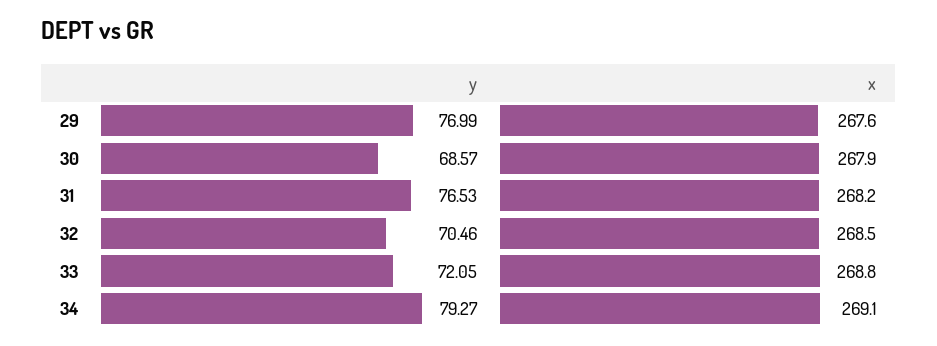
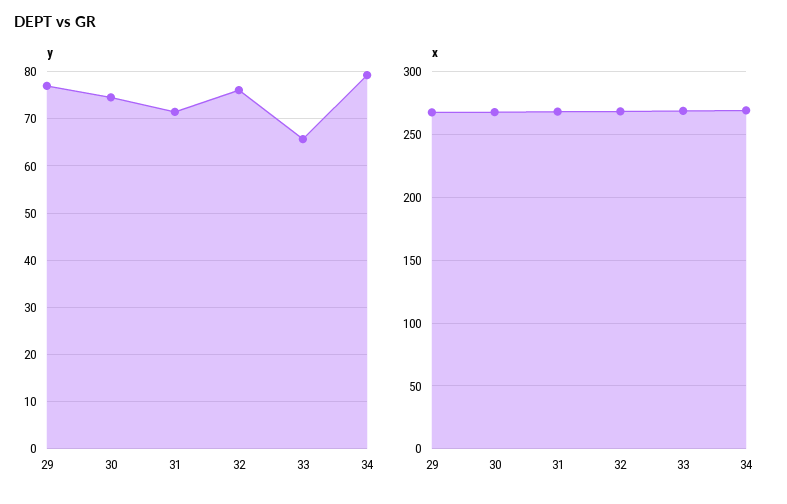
  {
    "y": {
      "29": 76.99,
-     "30": 68.57,
+     "30": 74,
-     "31": 76.53,
+     "31": 72,
-     "32": 70.46,
+     "32": 76,
-     "33": 72.05,
+     "33": 66,
      "34": 79.27
    },
    "x": {
      "29": 267.6,
      "30": 267.9,
      "31": 268.2,
      "32": 268.5,
      "33": 268.8,
      "34": 269.1
    }
  }

